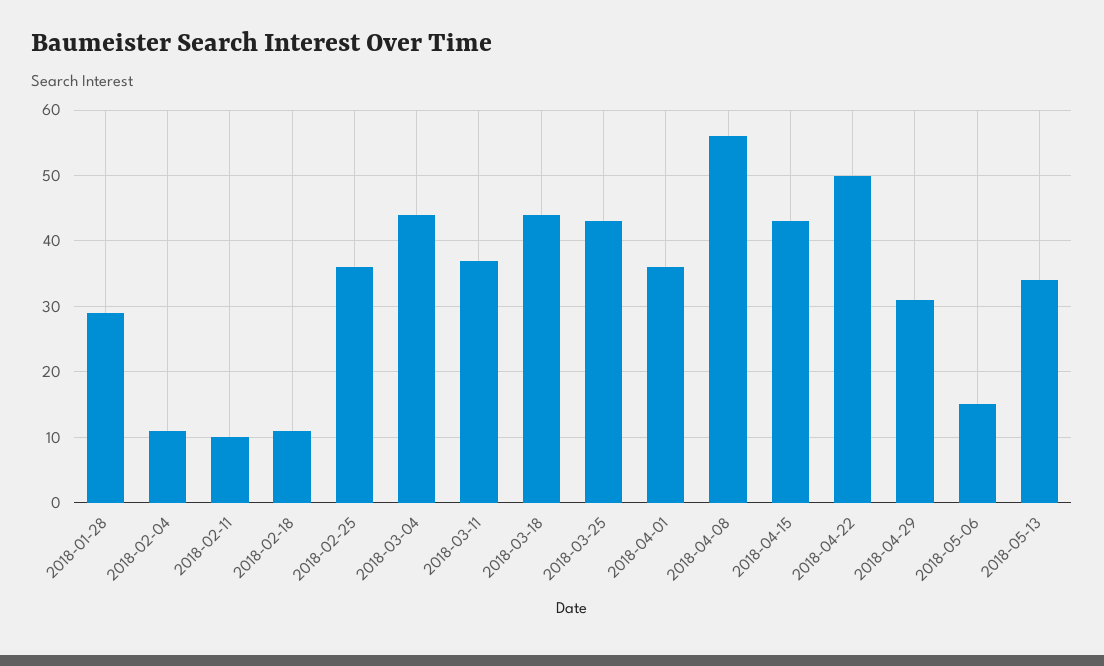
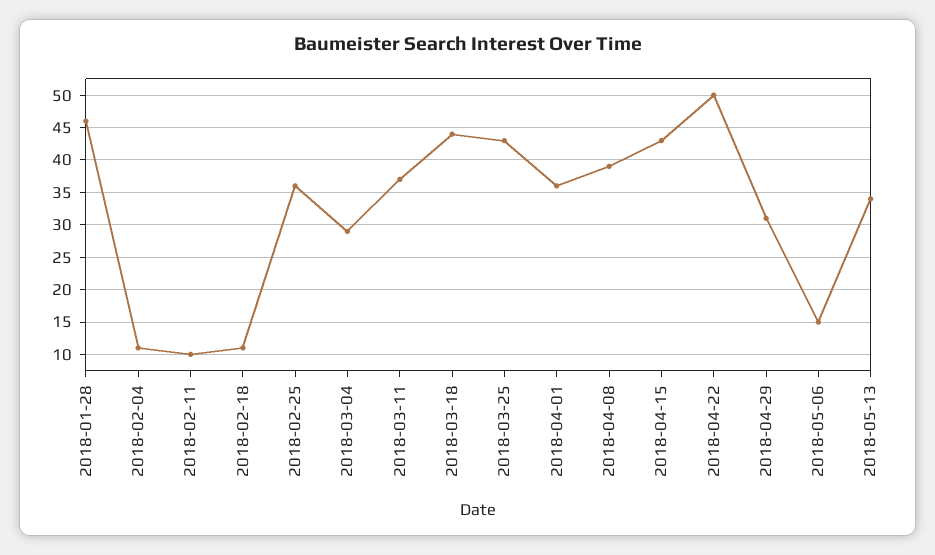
  {
-   "2018-01-28": 29,
+   "2018-01-28": 46,
    "2018-02-04": 11,
    "2018-02-11": 10,
    "2018-02-18": 11,
    "2018-02-25": 36,
-   "2018-03-04": 44,
+   "2018-03-04": 29,
    "2018-03-11": 37,
    "2018-03-18": 44,
    "2018-03-25": 43,
    "2018-04-01": 36,
-   "2018-04-08": 56,
+   "2018-04-08": 39,
    "2018-04-15": 43,
    "2018-04-22": 50,
    "2018-04-29": 31,
    "2018-05-06": 15,
    "2018-05-13": 34
  }

